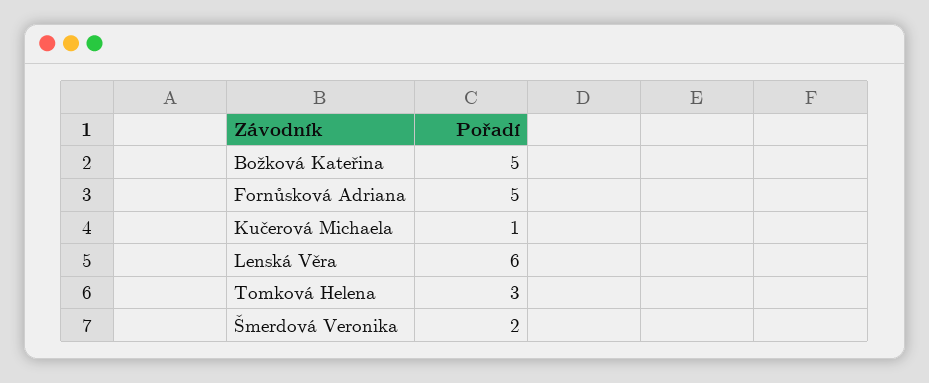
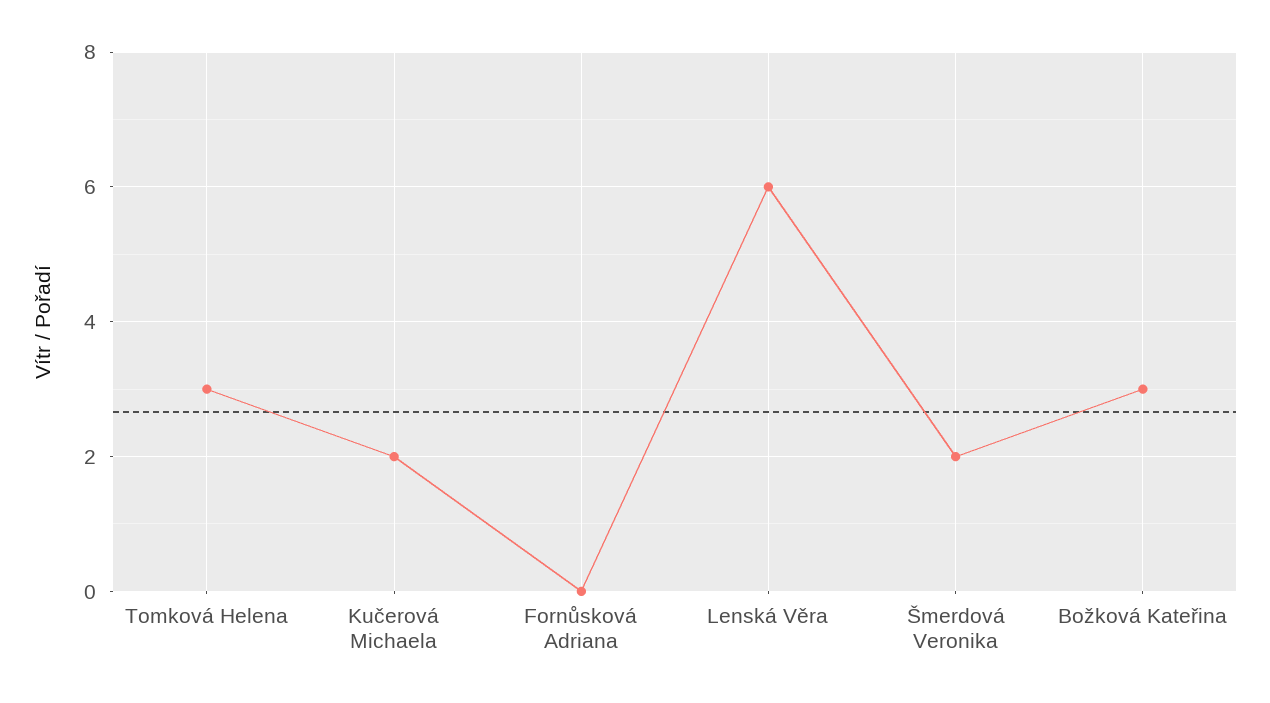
  {
-   "Božková Kateřina": 5,
+   "Božková Kateřina": 3,
-   "Fornůsková Adriana": 5,
+   "Fornůsková Adriana": 0,
-   "Kučerová Michaela": 1,
+   "Kučerová Michaela": 2,
    "Lenská Věra": 6,
    "Tomková Helena": 3,
    "Šmerdová Veronika": 2
  }

